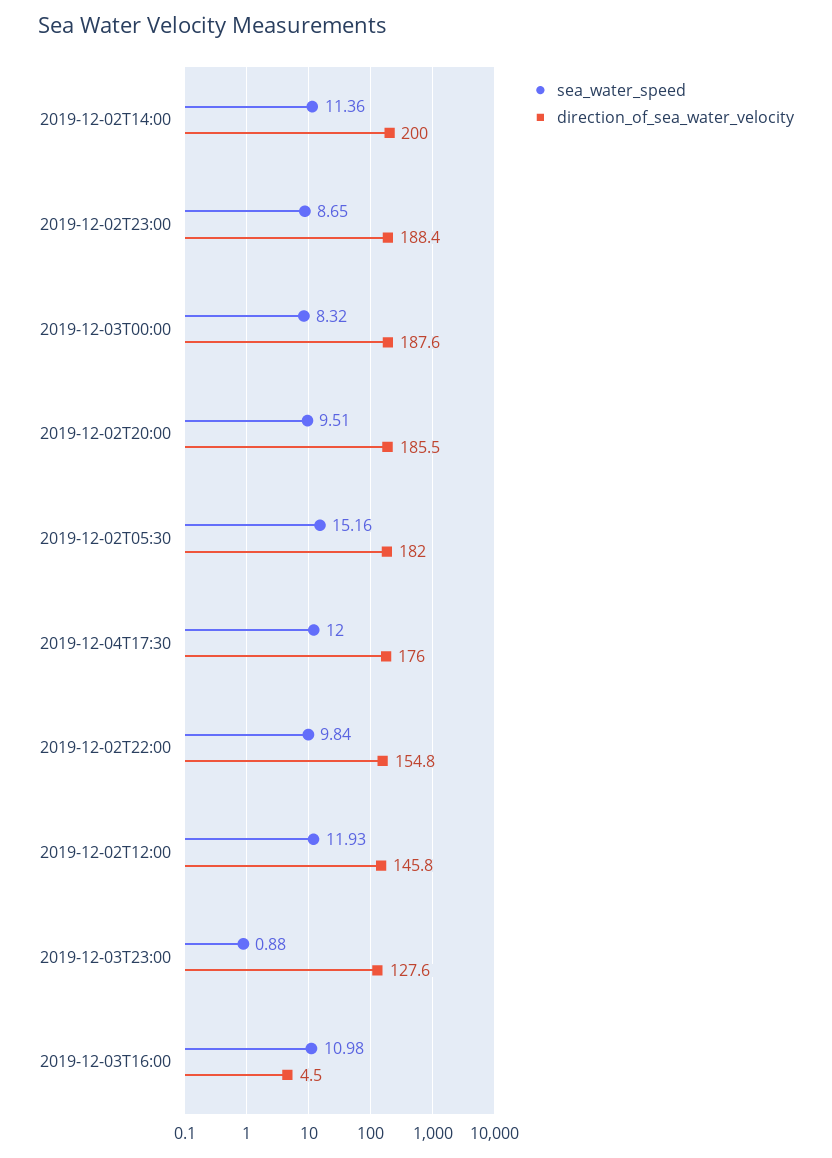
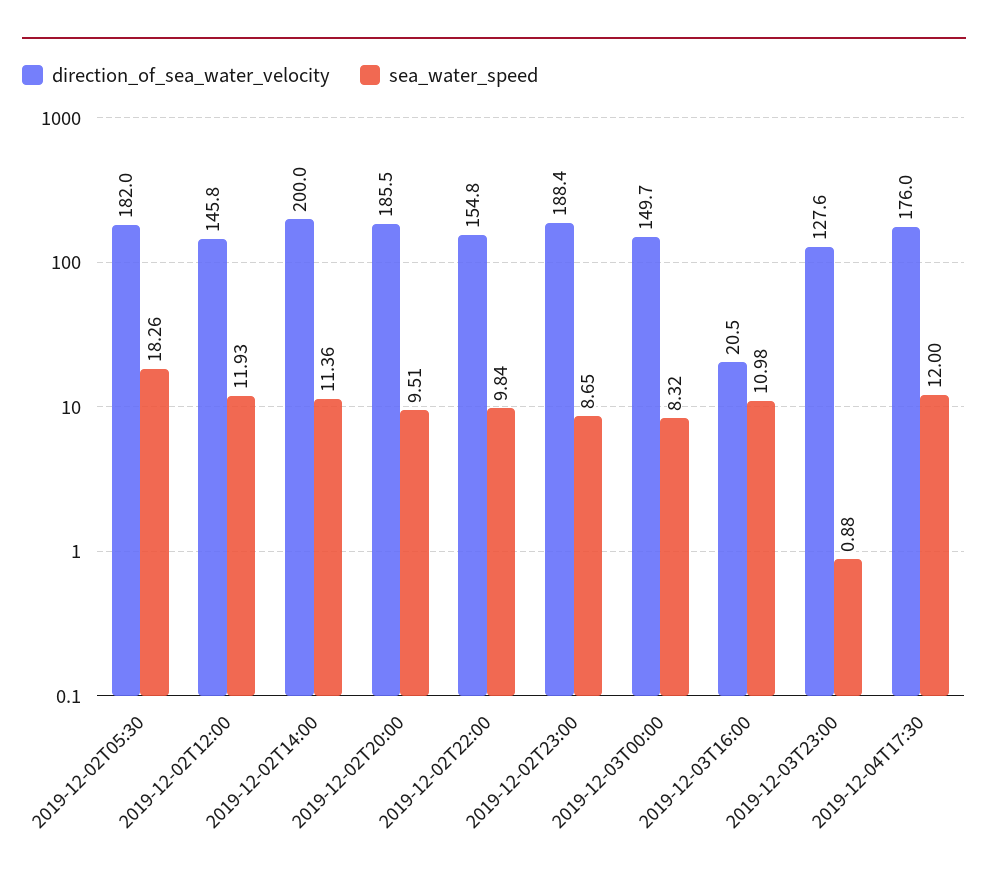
  {
    "sea_water_speed": {
      "2019-12-02T14:00": 11.36,
      "2019-12-02T23:00": 8.65,
      "2019-12-03T00:00": 8.32,
      "2019-12-02T20:00": 9.51,
-     "2019-12-02T05:30": 15.16,
+     "2019-12-02T05:30": 18.26,
      "2019-12-04T17:30": 12,
      "2019-12-02T22:00": 9.84,
      "2019-12-02T12:00": 11.93,
      "2019-12-03T23:00": 0.88,
      "2019-12-03T16:00": 10.98
    },
    "direction_of_sea_water_velocity": {
      "2019-12-02T14:00": 200,
      "2019-12-02T23:00": 188.4,
-     "2019-12-03T00:00": 187.6,
+     "2019-12-03T00:00": 149.7,
      "2019-12-02T20:00": 185.5,
      "2019-12-02T05:30": 182,
      "2019-12-04T17:30": 176,
      "2019-12-02T22:00": 154.8,
      "2019-12-02T12:00": 145.8,
      "2019-12-03T23:00": 127.6,
-     "2019-12-03T16:00": 4.5
+     "2019-12-03T16:00": 20.5
    }
  }

